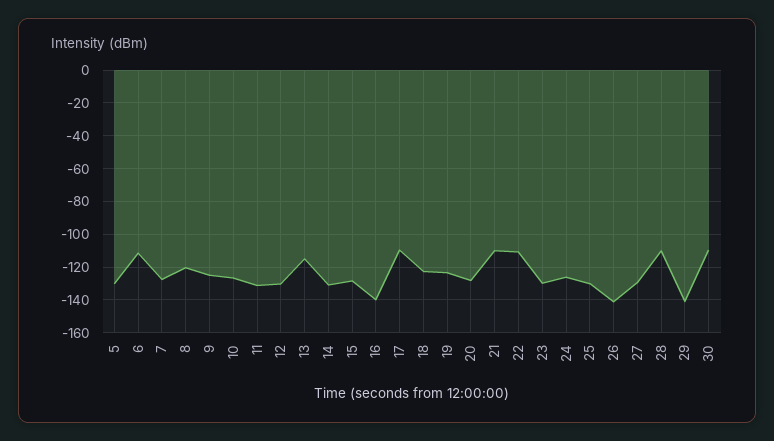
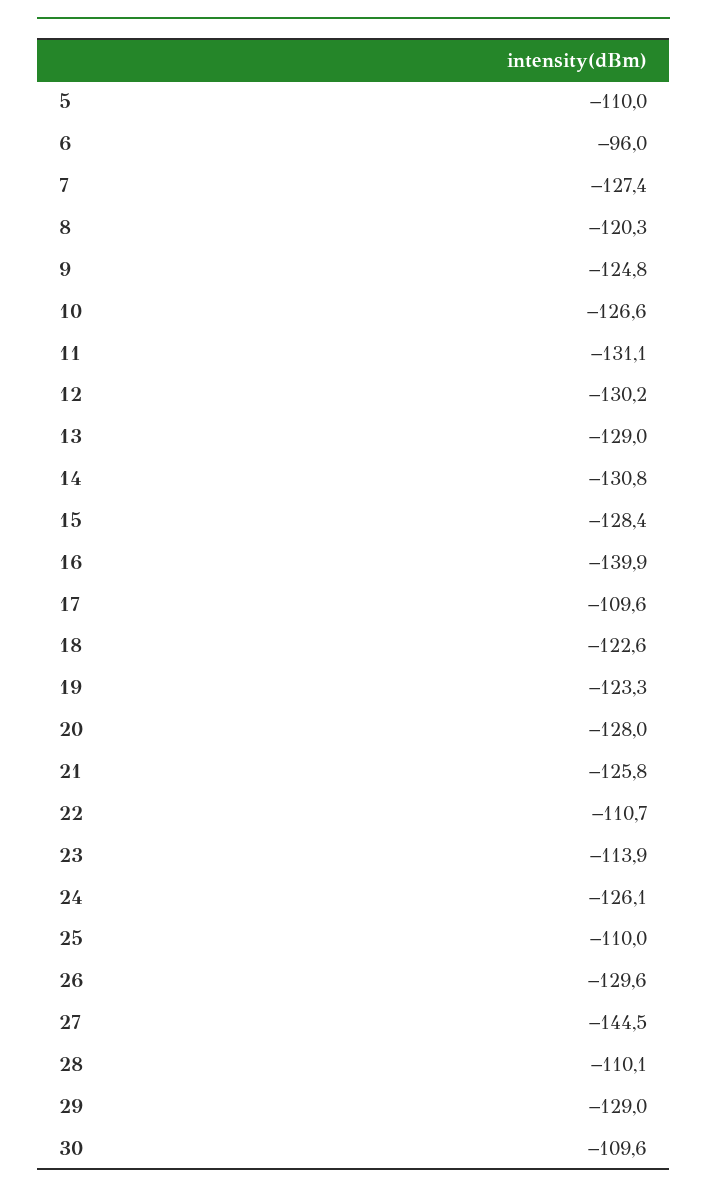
  {
-   "5": -130,
+   "5": -110,
-   "6": -110,
+   "6": -96,
    "7": -127.4,
    "8": -120.3,
    "9": -124.8,
    "10": -126.6,
    "11": -131.1,
    "12": -130.2,
-   "13": -115,
+   "13": -129,
    "14": -130.8,
    "15": -128.4,
    "16": -139.9,
    "17": -109.6,
    "18": -122.6,
    "19": -123.3,
    "20": -128,
-   "21": -110,
+   "21": -125.8,
    "22": -110.7,
-   "23": -130,
+   "23": -113.9,
    "24": -126.1,
-   "25": -130,
+   "25": -110,
-   "26": -140,
+   "26": -129.6,
-   "27": -130,
+   "27": -144.5,
    "28": -110.1,
-   "29": -140,
+   "29": -129,
    "30": -109.6
  }

